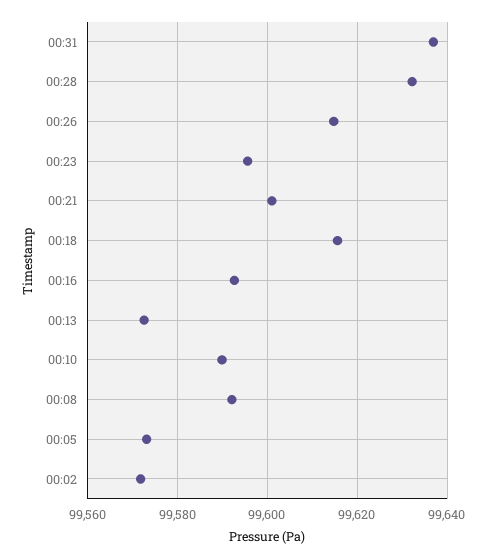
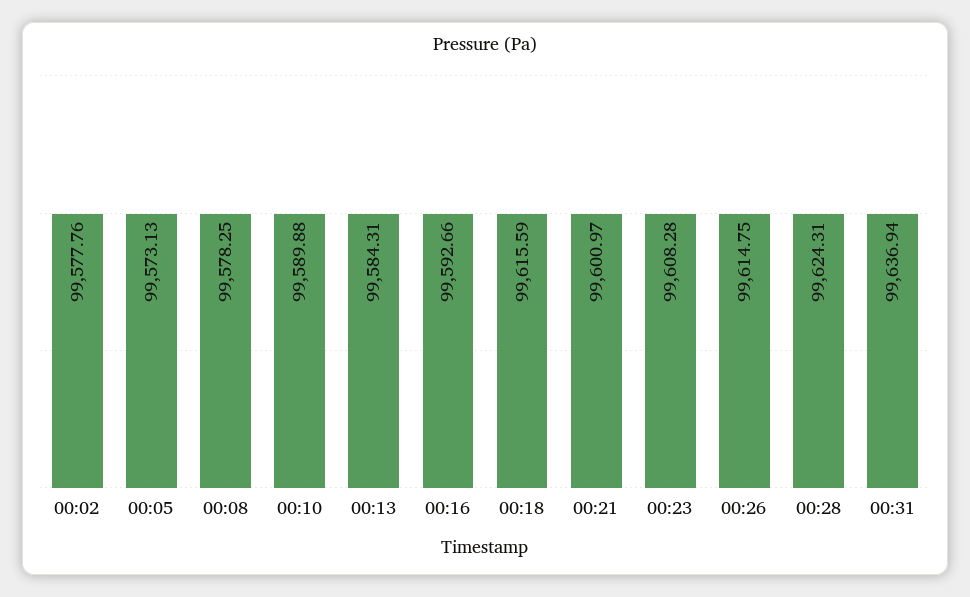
  {
    "00:31": 99636.94,
-   "00:28": 99632,
+   "00:28": 99624.31,
    "00:26": 99614.75,
-   "00:23": 99596,
+   "00:23": 99608.28,
    "00:21": 99600.97,
    "00:18": 99615.59,
    "00:16": 99592.66,
-   "00:13": 99572,
+   "00:13": 99584.31,
    "00:10": 99589.88,
-   "00:08": 99592,
+   "00:08": 99578.25,
    "00:05": 99573.13,
-   "00:02": 99572
+   "00:02": 99577.76
  }

